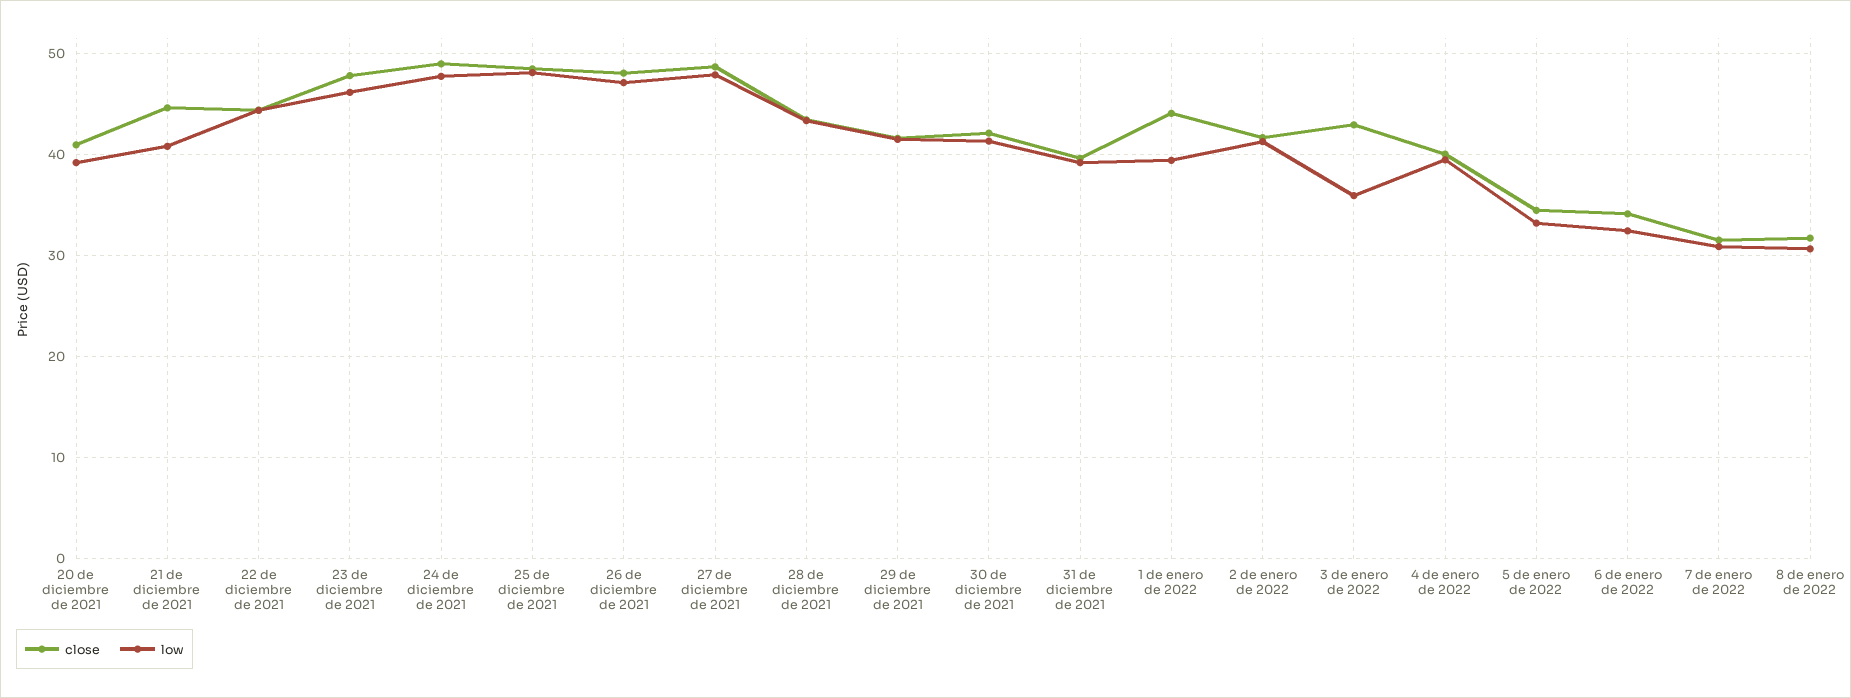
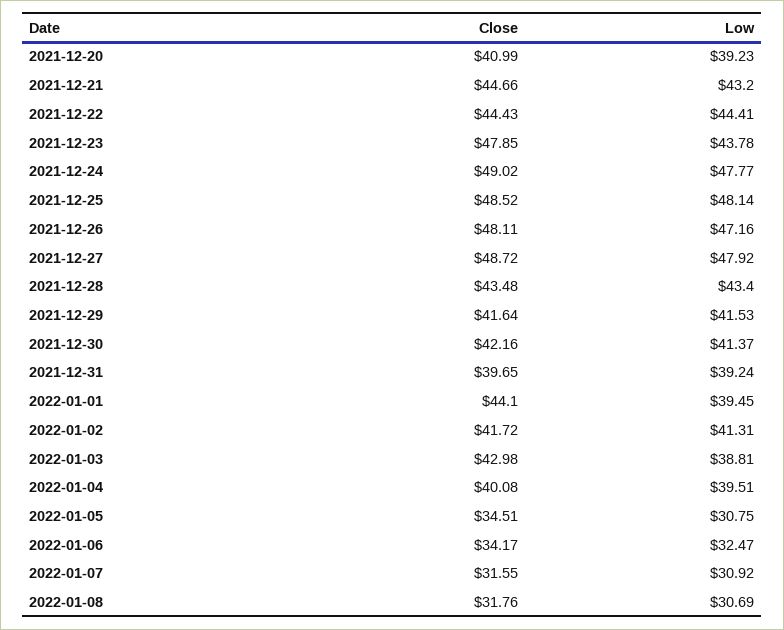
  {
    "close": {
      "20 de diciembre de 2021": 40.99,
      "21 de diciembre de 2021": 44.66,
      "22 de diciembre de 2021": 44.43,
      "23 de diciembre de 2021": 47.85,
      "24 de diciembre de 2021": 49.02,
      "25 de diciembre de 2021": 48.52,
      "26 de diciembre de 2021": 48.11,
      "27 de diciembre de 2021": 48.72,
      "28 de diciembre de 2021": 43.48,
      "29 de diciembre de 2021": 41.64,
      "30 de diciembre de 2021": 42.16,
      "31 de diciembre de 2021": 39.65,
      "1 de enero de 2022": 44.1,
      "2 de enero de 2022": 41.72,
      "3 de enero de 2022": 42.98,
      "4 de enero de 2022": 40.08,
      "5 de enero de 2022": 34.51,
      "6 de enero de 2022": 34.17,
      "7 de enero de 2022": 31.55,
      "8 de enero de 2022": 31.76
    },
    "low": {
      "20 de diciembre de 2021": 39.23,
-     "21 de diciembre de 2021": 41,
+     "21 de diciembre de 2021": 43.2,
      "22 de diciembre de 2021": 44.41,
-     "23 de diciembre de 2021": 46,
+     "23 de diciembre de 2021": 43.78,
      "24 de diciembre de 2021": 47.77,
      "25 de diciembre de 2021": 48.14,
      "26 de diciembre de 2021": 47.16,
      "27 de diciembre de 2021": 47.92,
      "28 de diciembre de 2021": 43.4,
      "29 de diciembre de 2021": 41.53,
      "30 de diciembre de 2021": 41.37,
      "31 de diciembre de 2021": 39.24,
      "1 de enero de 2022": 39.45,
      "2 de enero de 2022": 41.31,
-     "3 de enero de 2022": 36,
+     "3 de enero de 2022": 38.81,
      "4 de enero de 2022": 39.51,
-     "5 de enero de 2022": 33,
+     "5 de enero de 2022": 30.75,
      "6 de enero de 2022": 32.47,
      "7 de enero de 2022": 30.92,
      "8 de enero de 2022": 30.69
    }
  }

